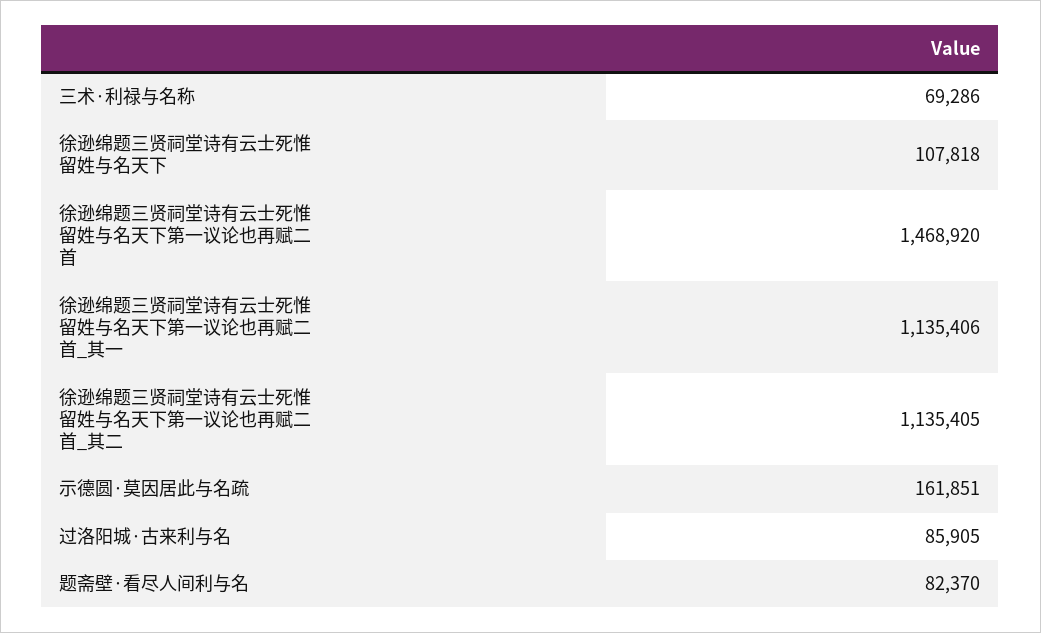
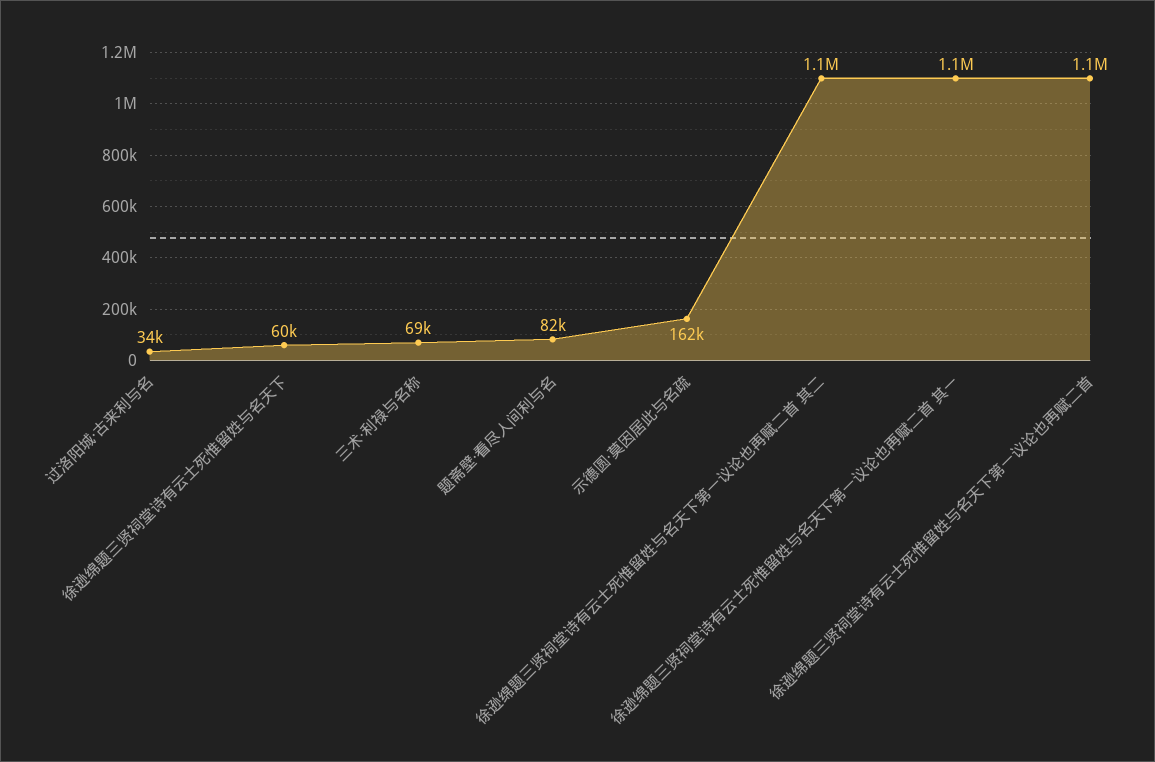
  {
    "三术·利禄与名称": 69286,
-   "徐逊绵题三贤祠堂诗有云士死惟留姓与名天下": 107818,
+   "徐逊绵题三贤祠堂诗有云士死惟留姓与名天下": 60000,
-   "徐逊绵题三贤祠堂诗有云士死惟留姓与名天下第一议论也再赋二首": 1468920,
+   "徐逊绵题三贤祠堂诗有云士死惟留姓与名天下第一议论也再赋二首": 1100000,
    "徐逊绵题三贤祠堂诗有云士死惟留姓与名天下第一议论也再赋二首_其一": 1135406,
    "徐逊绵题三贤祠堂诗有云士死惟留姓与名天下第一议论也再赋二首_其二": 1135405,
    "示德圆·莫因居此与名疏": 161851,
-   "过洛阳城·古来利与名": 85905,
+   "过洛阳城·古来利与名": 34000,
    "题斋壁·看尽人间利与名": 82370
  }

